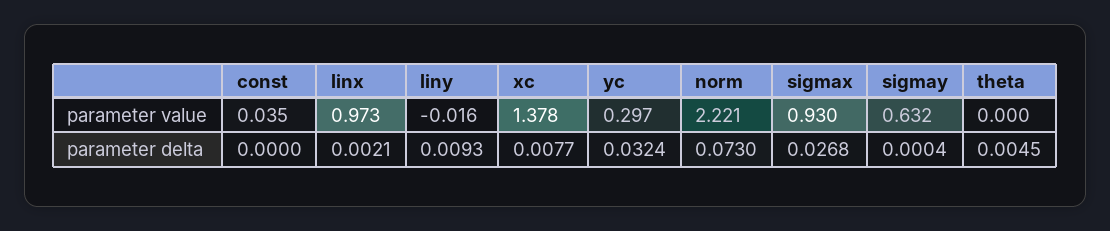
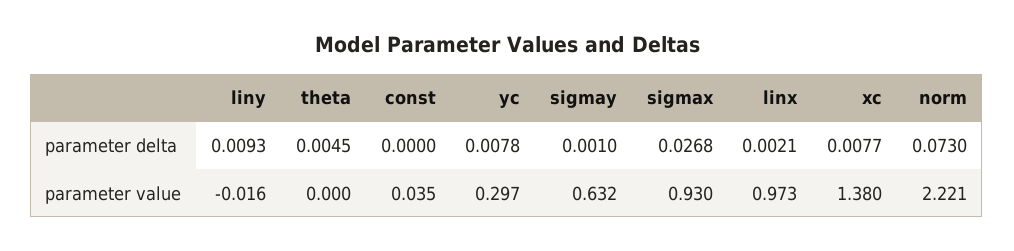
  {
    "const": {
      "parameter value": 0.035,
      "parameter delta": 0
    },
    "linx": {
      "parameter value": 0.973,
      "parameter delta": 0.0021
    },
    "liny": {
      "parameter value": -0.016,
      "parameter delta": 0.0093
    },
    "xc": {
-     "parameter value": 1.378,
+     "parameter value": 1.38,
      "parameter delta": 0.0077
    },
    "yc": {
      "parameter value": 0.297,
-     "parameter delta": 0.0324
+     "parameter delta": 0.0078
    },
    "norm": {
      "parameter value": 2.221,
      "parameter delta": 0.073
    },
    "sigmax": {
      "parameter value": 0.93,
      "parameter delta": 0.0268
    },
    "sigmay": {
      "parameter value": 0.632,
-     "parameter delta": 0.0004
+     "parameter delta": 0.001
    },
    "theta": {
      "parameter value": 0,
      "parameter delta": 0.0045
    }
  }

